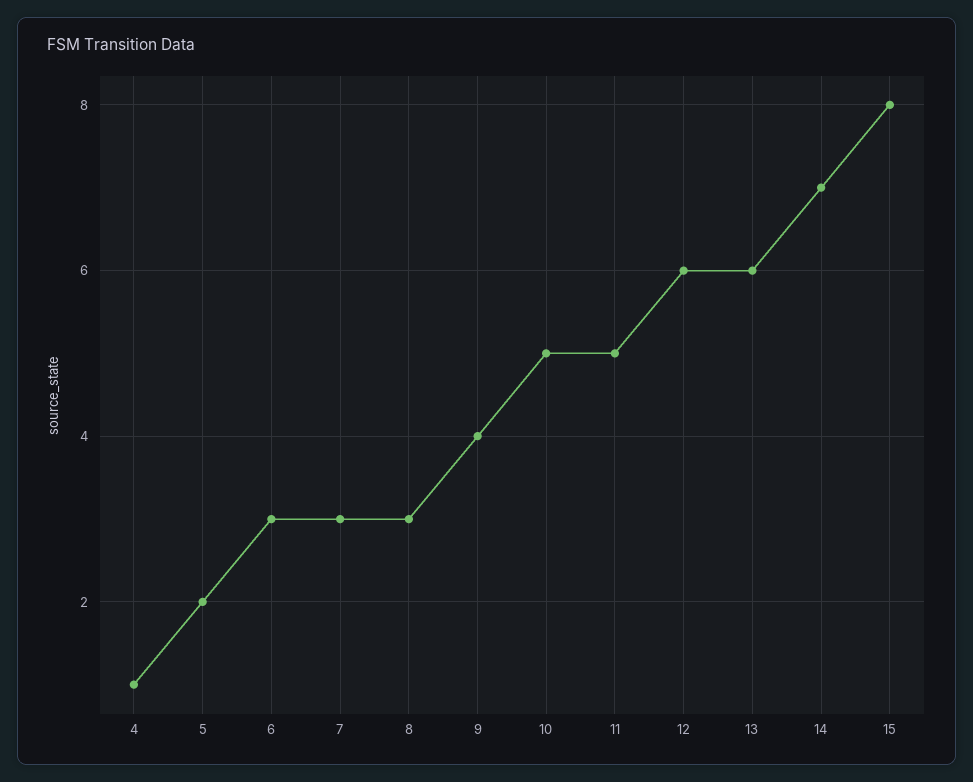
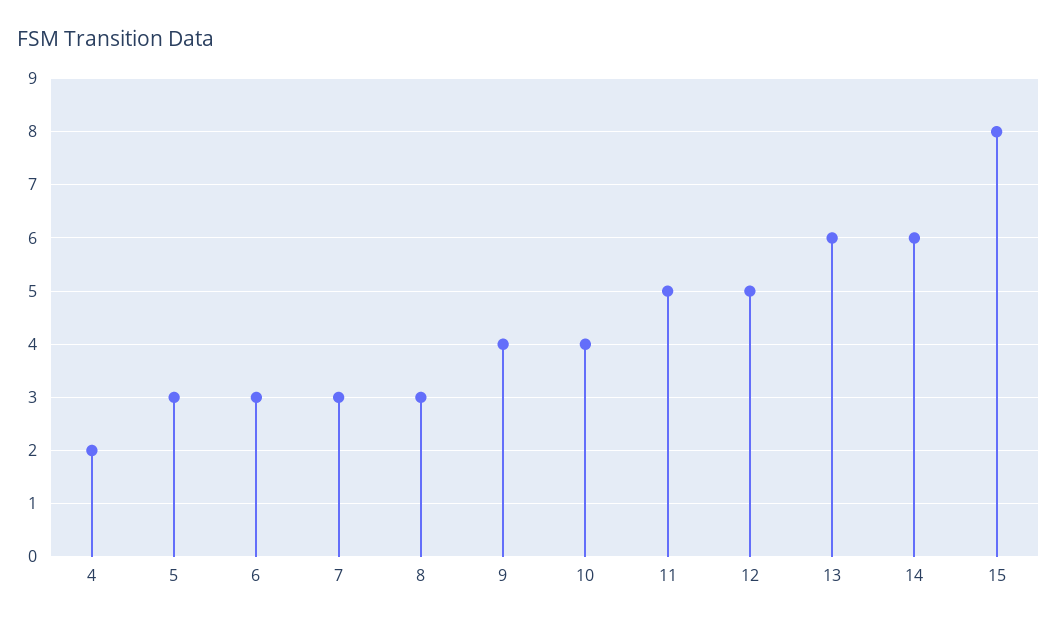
  {
-   "4": 1,
+   "4": 2,
-   "5": 2,
+   "5": 3,
    "6": 3,
    "7": 3,
    "8": 3,
    "9": 4,
-   "10": 5,
+   "10": 4,
    "11": 5,
-   "12": 6,
+   "12": 5,
    "13": 6,
-   "14": 7,
+   "14": 6,
    "15": 8
  }

